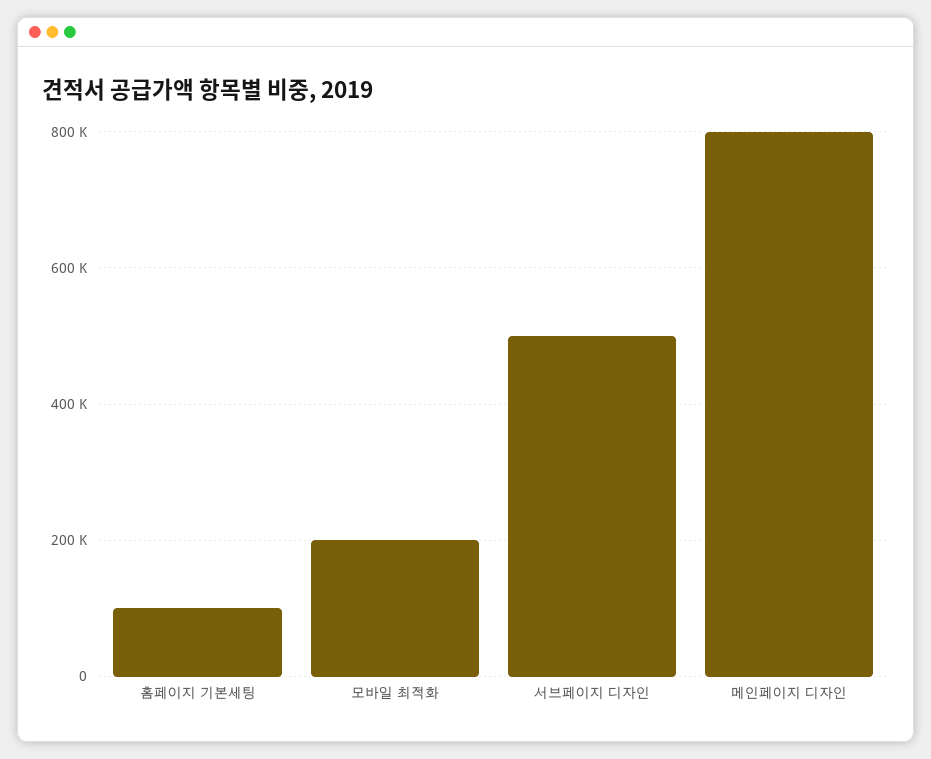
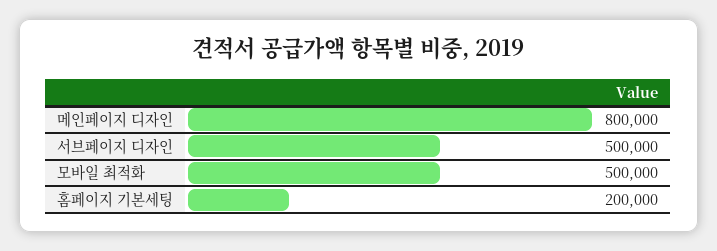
  {
-   "홈페이지 기본세팅": 100000,
+   "홈페이지 기본세팅": 200000,
-   "모바일 최적화": 200000,
+   "모바일 최적화": 500000,
    "서브페이지 디자인": 500000,
    "메인페이지 디자인": 800000
  }

